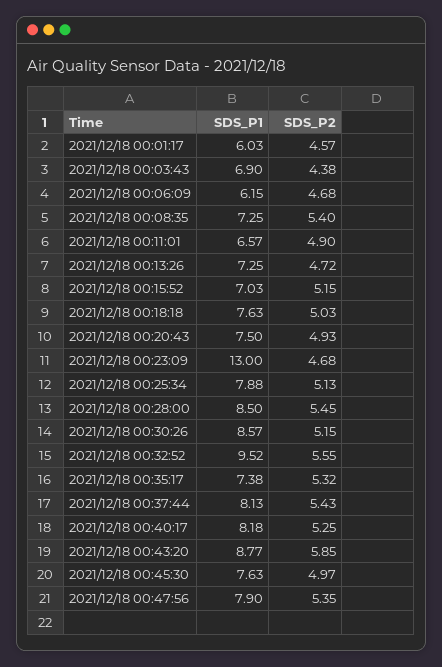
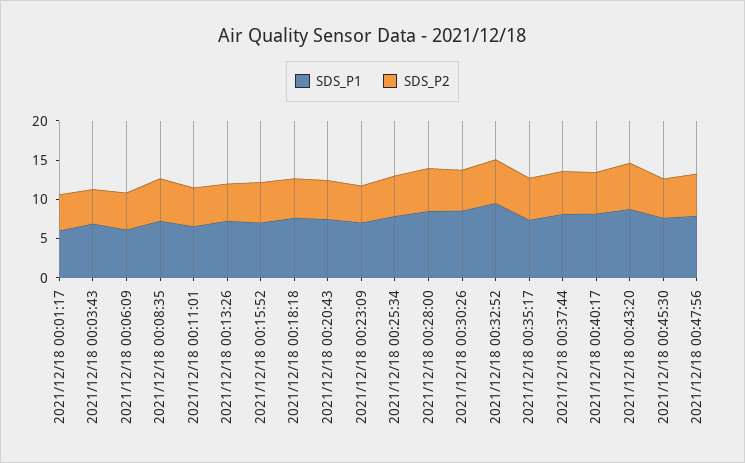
  {
    "SDS_P1": {
      "2021/12/18 00:01:17": 6.03,
      "2021/12/18 00:03:43": 6.9,
      "2021/12/18 00:06:09": 6.15,
      "2021/12/18 00:08:35": 7.25,
      "2021/12/18 00:11:01": 6.57,
      "2021/12/18 00:13:26": 7.25,
      "2021/12/18 00:15:52": 7.03,
      "2021/12/18 00:18:18": 7.63,
      "2021/12/18 00:20:43": 7.5,
-     "2021/12/18 00:23:09": 13,
+     "2021/12/18 00:23:09": 7.5,
      "2021/12/18 00:25:34": 7.88,
      "2021/12/18 00:28:00": 8.5,
      "2021/12/18 00:30:26": 8.57,
      "2021/12/18 00:32:52": 9.52,
      "2021/12/18 00:35:17": 7.38,
      "2021/12/18 00:37:44": 8.13,
      "2021/12/18 00:40:17": 8.18,
      "2021/12/18 00:43:20": 8.77,
      "2021/12/18 00:45:30": 7.63,
      "2021/12/18 00:47:56": 7.9
    },
    "SDS_P2": {
      "2021/12/18 00:01:17": 4.57,
      "2021/12/18 00:03:43": 4.38,
      "2021/12/18 00:06:09": 4.68,
      "2021/12/18 00:08:35": 5.4,
      "2021/12/18 00:11:01": 4.9,
      "2021/12/18 00:13:26": 4.72,
      "2021/12/18 00:15:52": 5.15,
      "2021/12/18 00:18:18": 5.03,
      "2021/12/18 00:20:43": 4.93,
      "2021/12/18 00:23:09": 4.68,
      "2021/12/18 00:25:34": 5.13,
      "2021/12/18 00:28:00": 5.45,
      "2021/12/18 00:30:26": 5.15,
      "2021/12/18 00:32:52": 5.55,
      "2021/12/18 00:35:17": 5.32,
      "2021/12/18 00:37:44": 5.43,
      "2021/12/18 00:40:17": 5.25,
      "2021/12/18 00:43:20": 5.85,
      "2021/12/18 00:45:30": 4.97,
      "2021/12/18 00:47:56": 5.35
    }
  }

